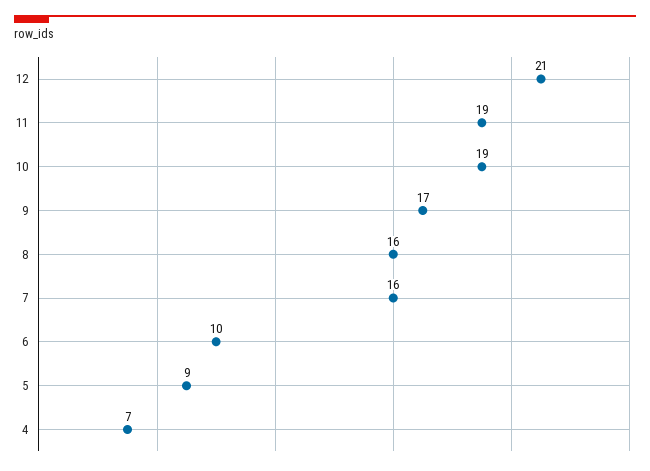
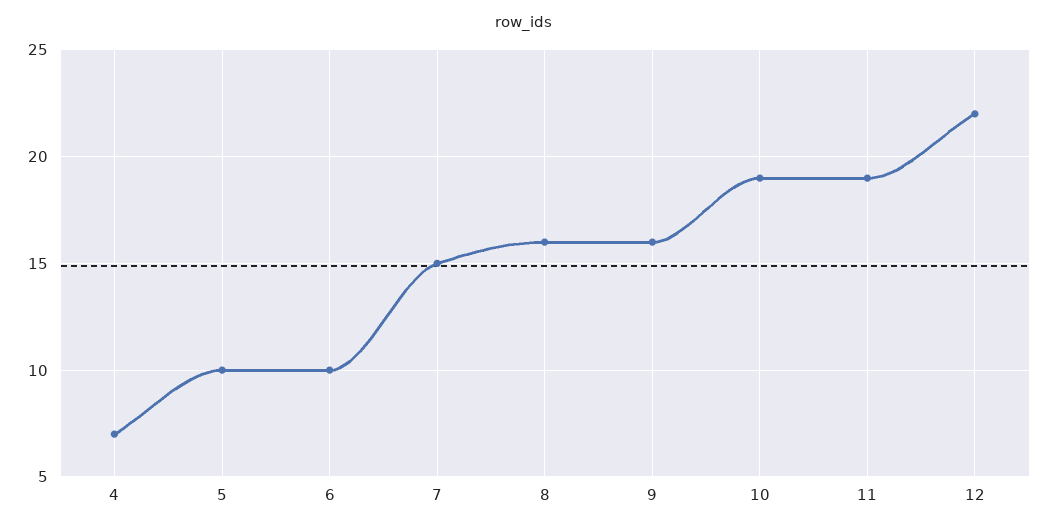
  {
-   "12": 21,
+   "12": 22,
    "11": 19,
    "10": 19,
-   "9": 17,
+   "9": 16,
    "8": 16,
-   "7": 16,
+   "7": 15,
    "6": 10,
-   "5": 9,
+   "5": 10,
    "4": 7
  }

